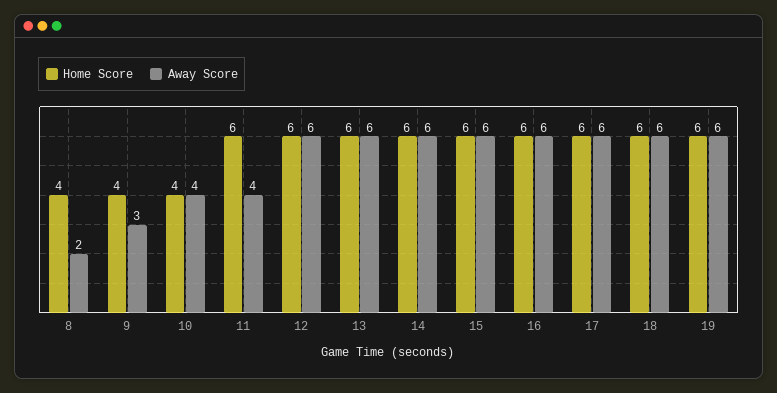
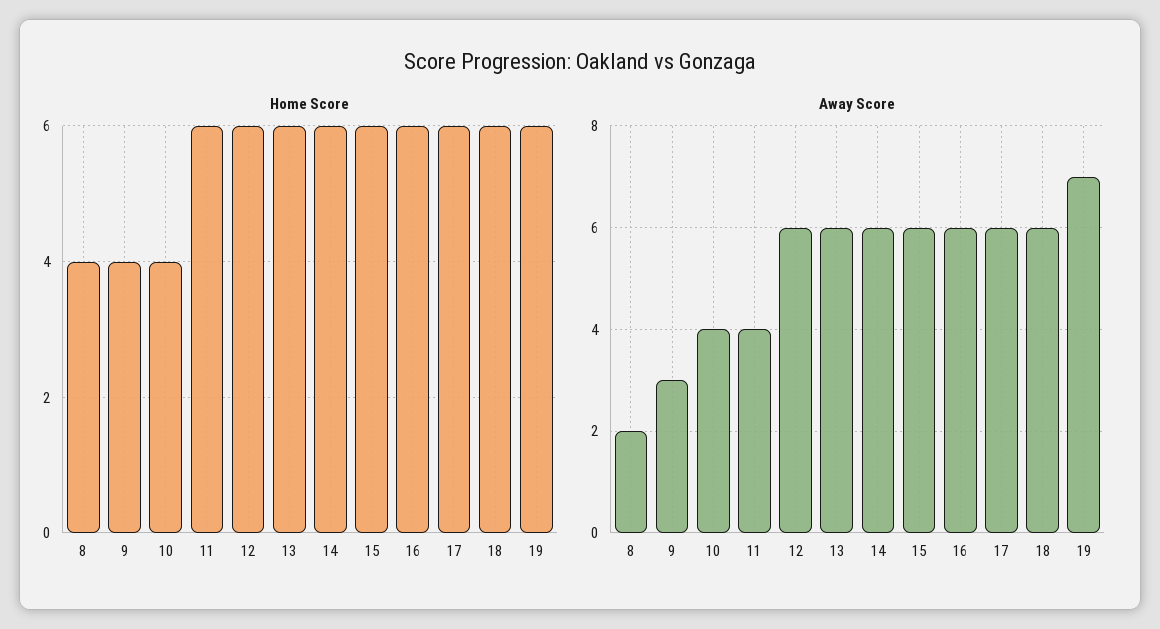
  {
    "Home Score": {
      "8": 4,
      "9": 4,
      "10": 4,
      "11": 6,
      "12": 6,
      "13": 6,
      "14": 6,
      "15": 6,
      "16": 6,
      "17": 6,
      "18": 6,
      "19": 6
    },
    "Away Score": {
      "8": 2,
      "9": 3,
      "10": 4,
      "11": 4,
      "12": 6,
      "13": 6,
      "14": 6,
      "15": 6,
      "16": 6,
      "17": 6,
      "18": 6,
-     "19": 6
+     "19": 7
    }
  }

